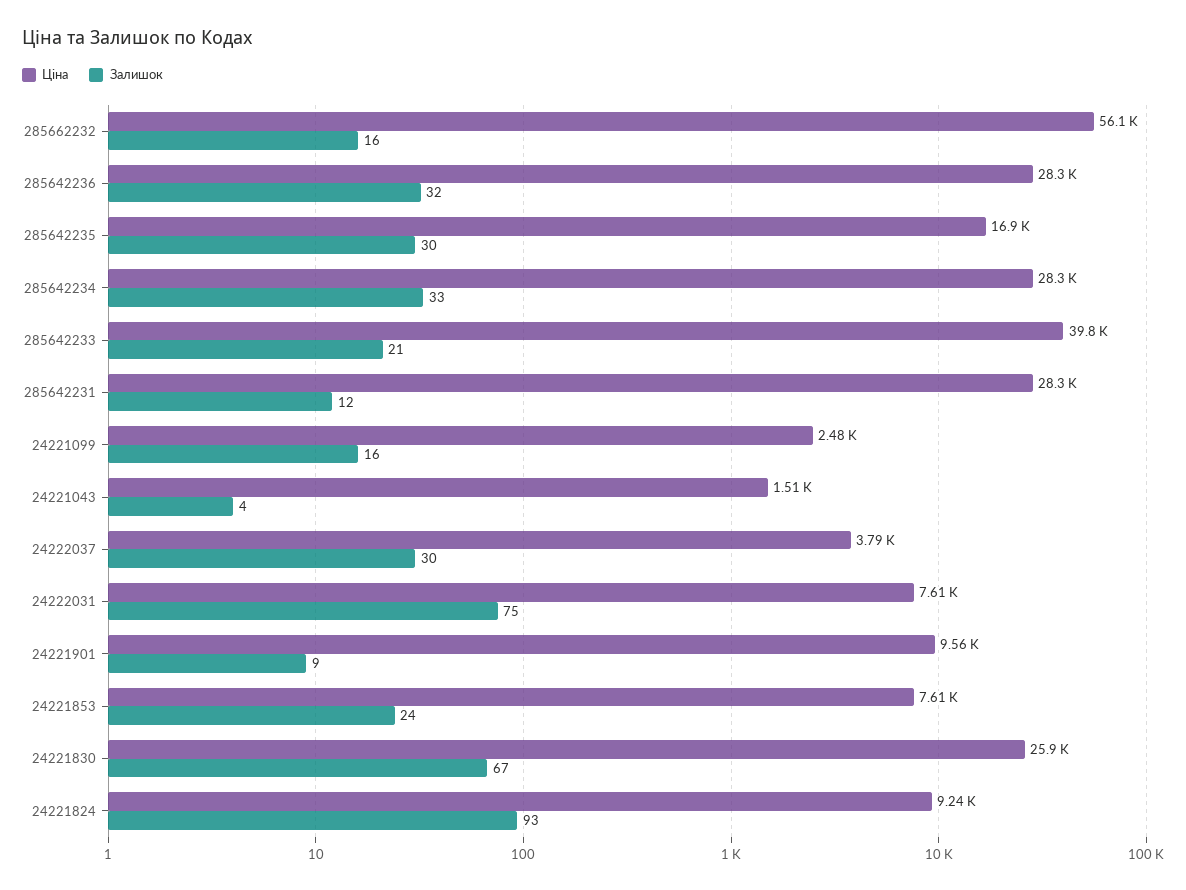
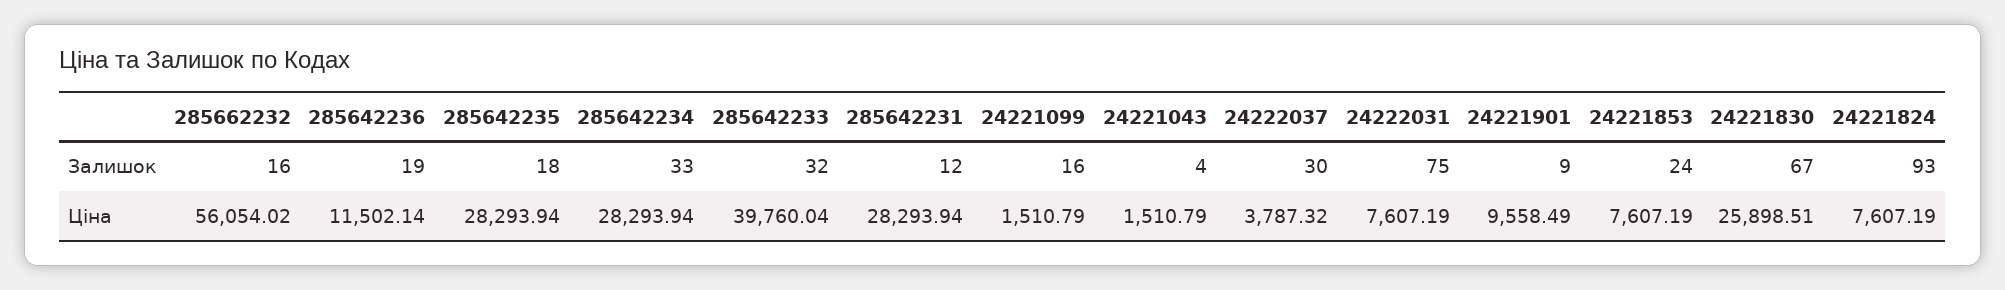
  {
    "Ціна": {
      "285662232": 56054.02,
-     "285642236": 28300,
+     "285642236": 11502.14,
-     "285642235": 16900,
+     "285642235": 28293.94,
      "285642234": 28293.94,
      "285642233": 39760.04,
      "285642231": 28293.94,
-     "24221099": 2480,
+     "24221099": 1510.79,
      "24221043": 1510.79,
      "24222037": 3787.32,
      "24222031": 7607.19,
      "24221901": 9558.49,
      "24221853": 7607.19,
      "24221830": 25898.51,
-     "24221824": 9240
+     "24221824": 7607.19
    },
    "Залишок": {
      "285662232": 16,
-     "285642236": 32,
+     "285642236": 19,
-     "285642235": 30,
+     "285642235": 18,
      "285642234": 33,
-     "285642233": 21,
+     "285642233": 32,
      "285642231": 12,
      "24221099": 16,
      "24221043": 4,
      "24222037": 30,
      "24222031": 75,
      "24221901": 9,
      "24221853": 24,
      "24221830": 67,
      "24221824": 93
    }
  }

